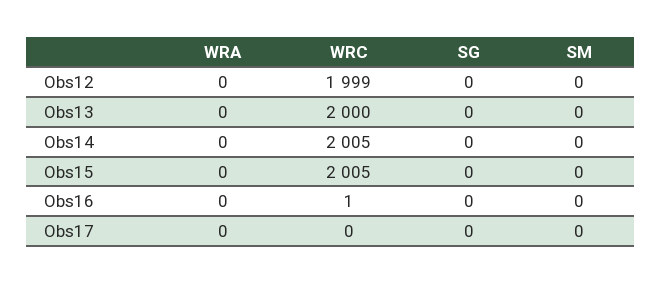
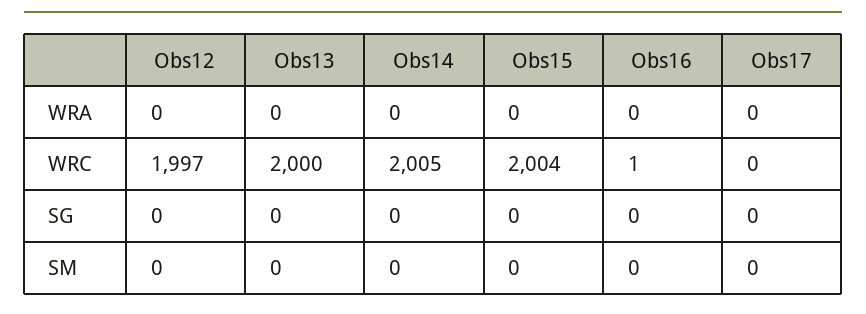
  {
    "WRA": {
      "Obs12": 0,
      "Obs13": 0,
      "Obs14": 0,
      "Obs15": 0,
      "Obs16": 0,
      "Obs17": 0
    },
    "WRC": {
-     "Obs12": 1999,
+     "Obs12": 1997,
      "Obs13": 2000,
      "Obs14": 2005,
-     "Obs15": 2005,
+     "Obs15": 2004,
      "Obs16": 1,
      "Obs17": 0
    },
    "SG": {
      "Obs12": 0,
      "Obs13": 0,
      "Obs14": 0,
      "Obs15": 0,
      "Obs16": 0,
      "Obs17": 0
    },
    "SM": {
      "Obs12": 0,
      "Obs13": 0,
      "Obs14": 0,
      "Obs15": 0,
      "Obs16": 0,
      "Obs17": 0
    }
  }

